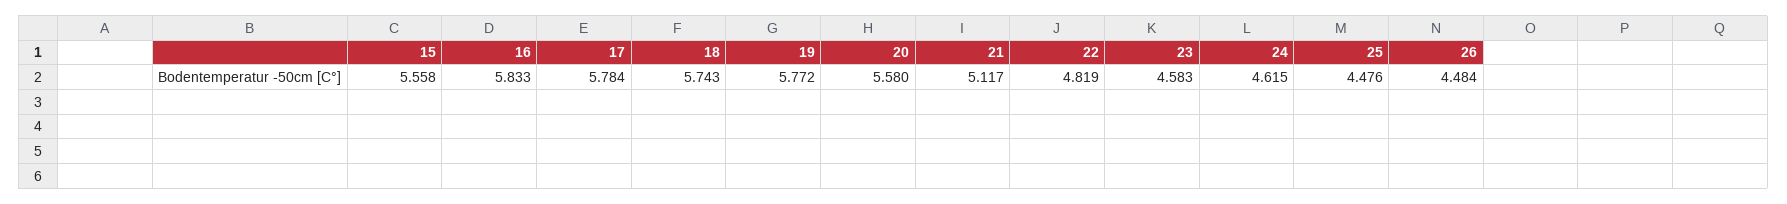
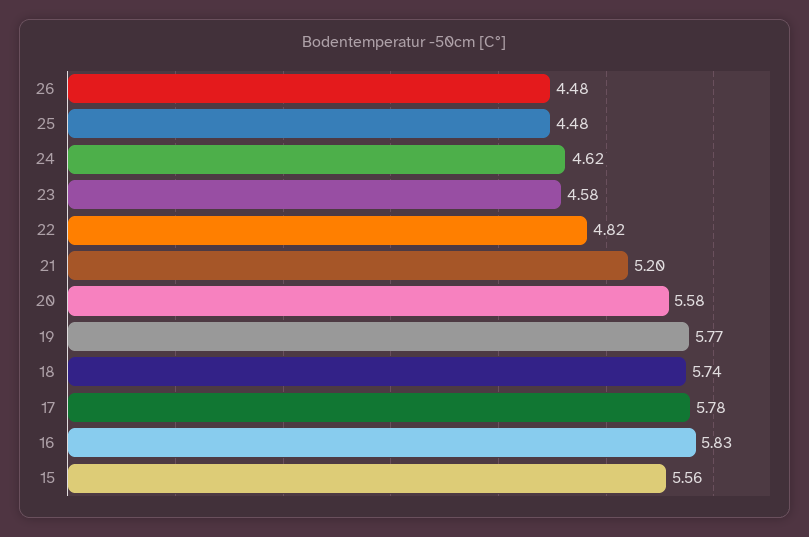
  {
    "15": 5.558,
    "16": 5.833,
    "17": 5.784,
    "18": 5.743,
    "19": 5.772,
    "20": 5.58,
-   "21": 5.117,
+   "21": 5.2,
    "22": 4.819,
    "23": 4.583,
    "24": 4.615,
    "25": 4.476,
    "26": 4.484
  }

